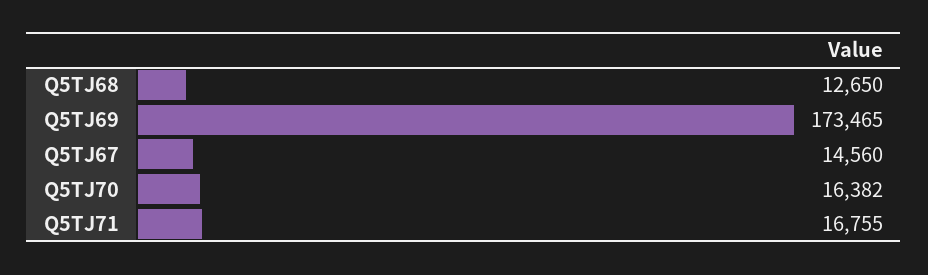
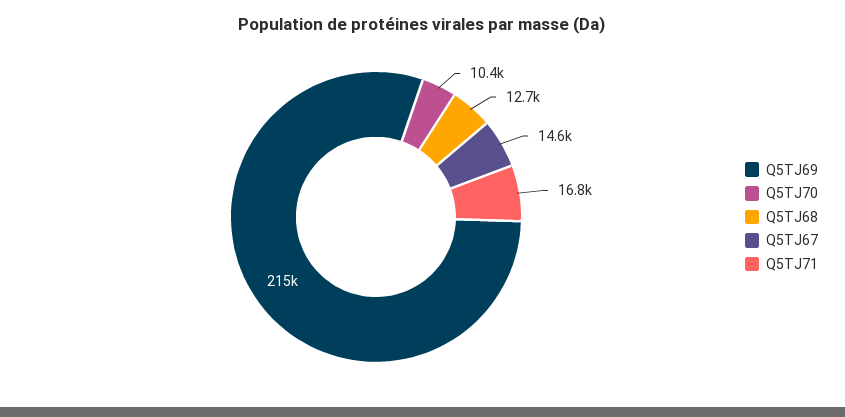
  {
    "Q5TJ68": 12650,
-   "Q5TJ69": 173465,
+   "Q5TJ69": 215000,
    "Q5TJ67": 14560,
-   "Q5TJ70": 16382,
+   "Q5TJ70": 10400,
    "Q5TJ71": 16755
  }

